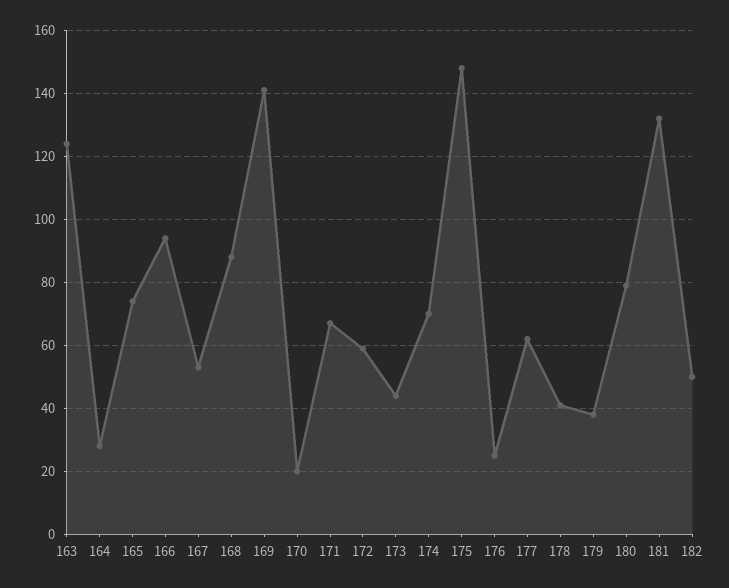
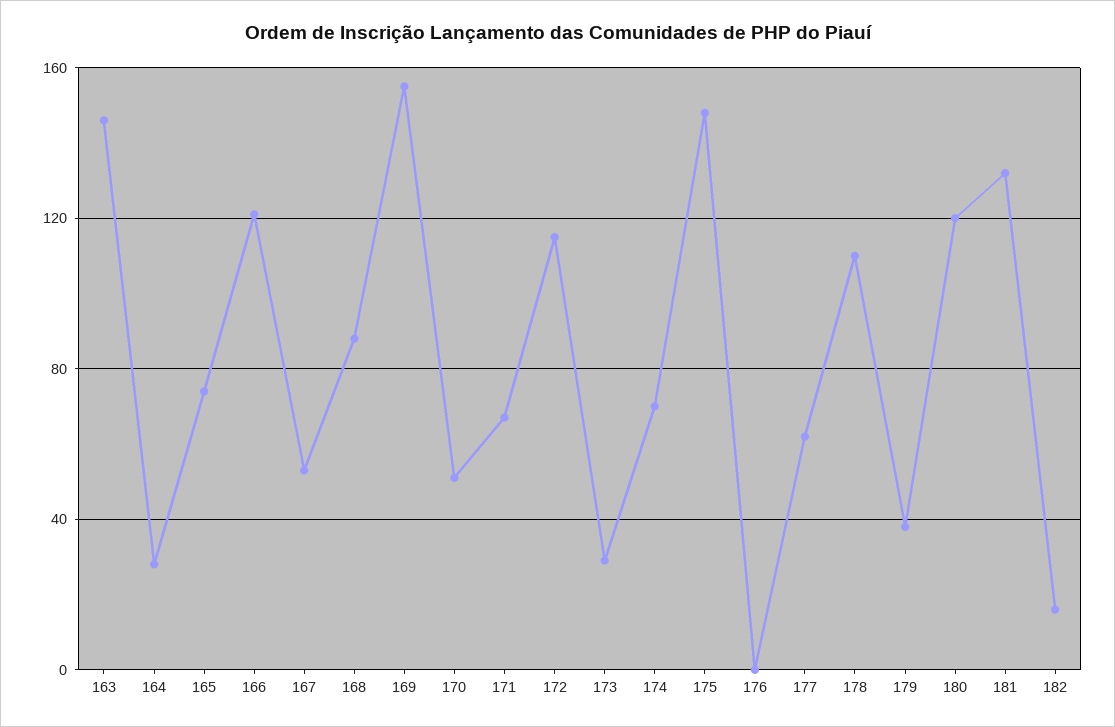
  {
-   "163": 125,
+   "163": 145,
    "164": 30,
    "165": 75,
-   "166": 95,
+   "166": 120,
    "167": 55,
    "168": 90,
-   "169": 140,
+   "169": 155,
-   "170": 20,
+   "170": 50,
    "171": 65,
-   "172": 60,
+   "172": 115,
-   "173": 45,
+   "173": 30,
    "174": 70,
    "175": 150,
-   "176": 25,
+   "176": 0,
    "177": 60,
-   "178": 40,
+   "178": 110,
    "179": 40,
-   "180": 80,
+   "180": 120,
    "181": 130,
-   "182": 50
+   "182": 15
  }

